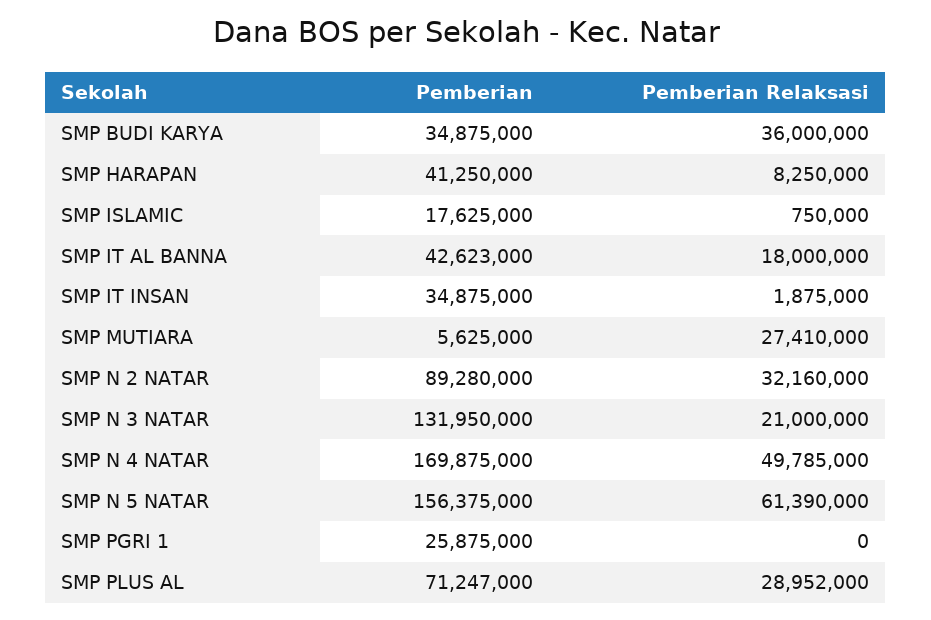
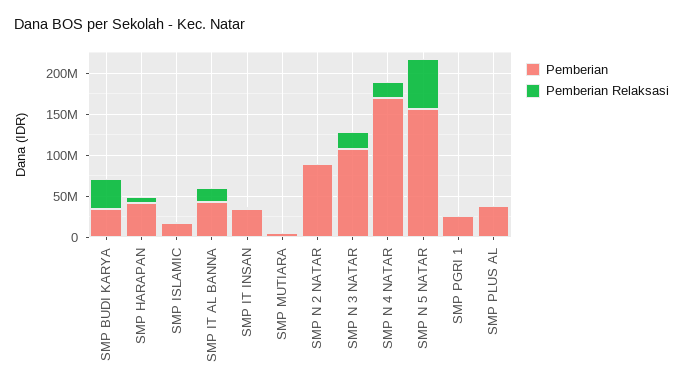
  {
    "Pemberian": {
      "SMP BUDI KARYA": 34875000,
      "SMP HARAPAN": 41250000,
      "SMP ISLAMIC": 17625000,
      "SMP IT AL BANNA": 42623000,
      "SMP IT INSAN": 34875000,
      "SMP MUTIARA": 5625000,
      "SMP N 2 NATAR": 89280000,
-     "SMP N 3 NATAR": 131950000,
+     "SMP N 3 NATAR": 110000000,
      "SMP N 4 NATAR": 169875000,
      "SMP N 5 NATAR": 156375000,
      "SMP PGRI 1": 25875000,
-     "SMP PLUS AL": 71247000
+     "SMP PLUS AL": 40000000
    },
    "Pemberian Relaksasi": {
      "SMP BUDI KARYA": 36000000,
      "SMP HARAPAN": 8250000,
      "SMP ISLAMIC": 750000,
      "SMP IT AL BANNA": 18000000,
      "SMP IT INSAN": 1875000,
-     "SMP MUTIARA": 27410000,
+     "SMP MUTIARA": 0,
-     "SMP N 2 NATAR": 32160000,
+     "SMP N 2 NATAR": 0,
      "SMP N 3 NATAR": 21000000,
-     "SMP N 4 NATAR": 49785000,
+     "SMP N 4 NATAR": 20000000,
      "SMP N 5 NATAR": 61390000,
      "SMP PGRI 1": 0,
-     "SMP PLUS AL": 28952000
+     "SMP PLUS AL": 0
    }
  }

